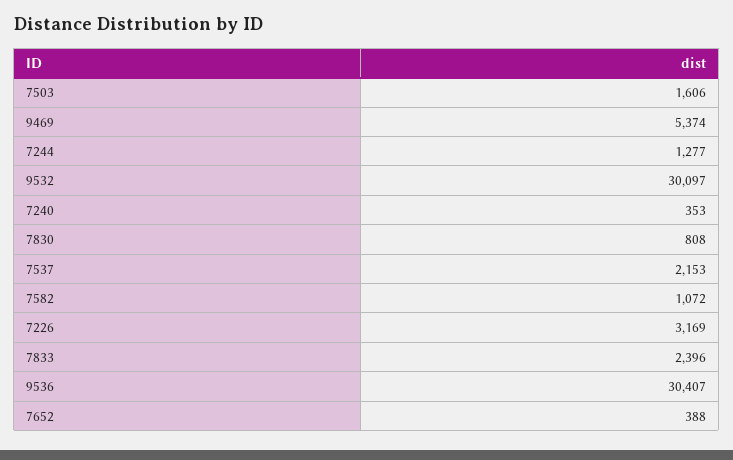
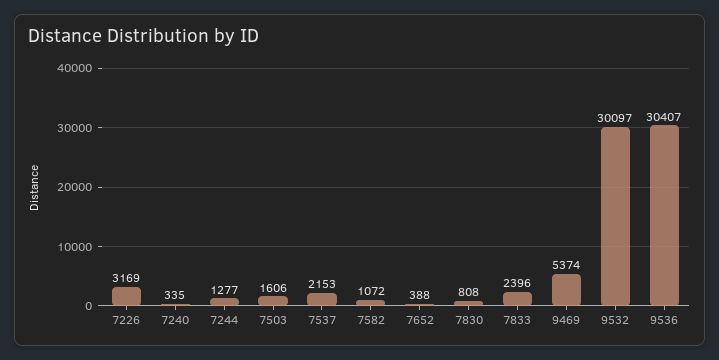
  {
    "7503": 1606,
    "9469": 5374,
    "7244": 1277,
    "9532": 30097,
-   "7240": 353,
+   "7240": 335,
    "7830": 808,
    "7537": 2153,
    "7582": 1072,
    "7226": 3169,
    "7833": 2396,
    "9536": 30407,
    "7652": 388
  }

